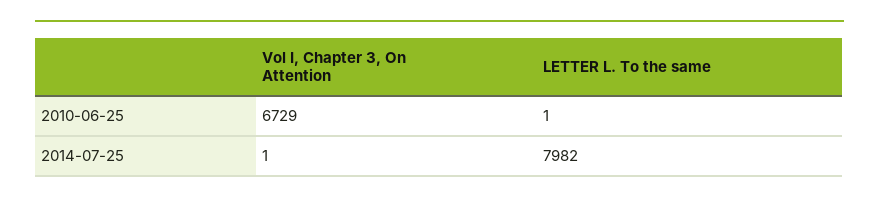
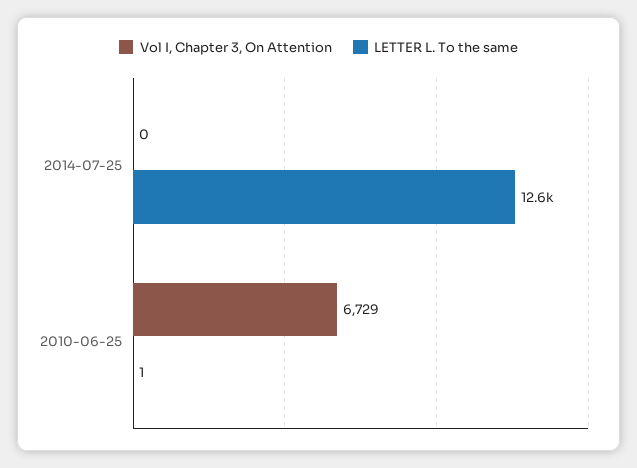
  {
    "Vol I, Chapter 3, On Attention": {
      "2010-06-25": 6729,
-     "2014-07-25": 1
+     "2014-07-25": 0
    },
    "LETTER L. To the same": {
      "2010-06-25": 1,
-     "2014-07-25": 7982
+     "2014-07-25": 12600
    }
  }

